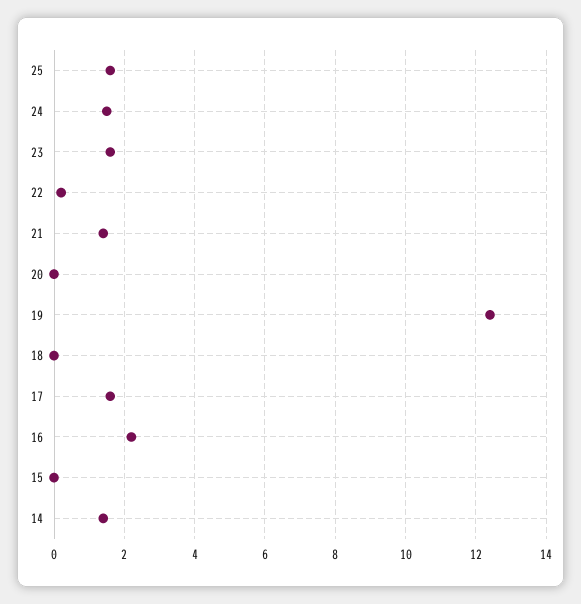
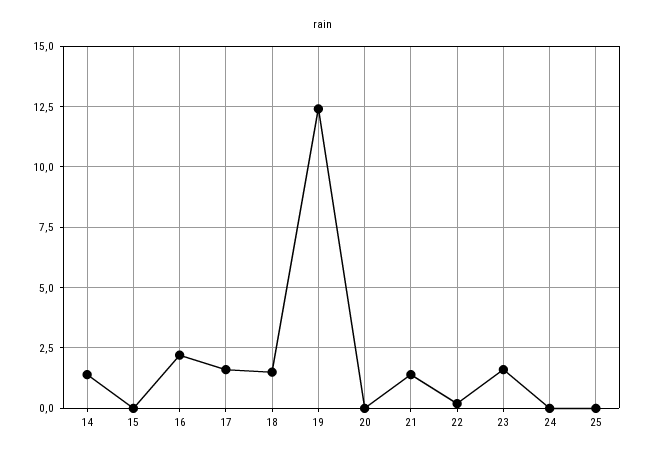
  {
-   "25": 1.5,
+   "25": 0,
-   "24": 1.5,
+   "24": 0,
    "23": 1.5,
    "22": 0,
    "21": 1.5,
    "20": 0,
    "19": 12.5,
-   "18": 0,
+   "18": 1.5,
    "17": 1.5,
    "16": 2,
    "15": 0,
    "14": 1.5
  }

